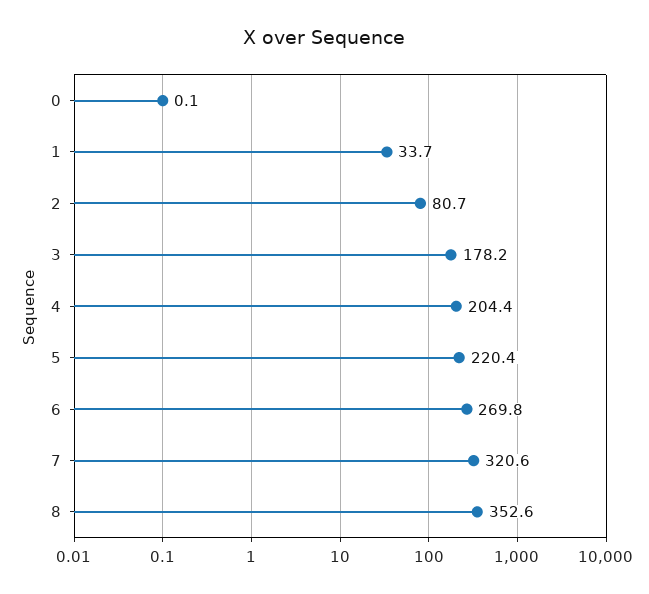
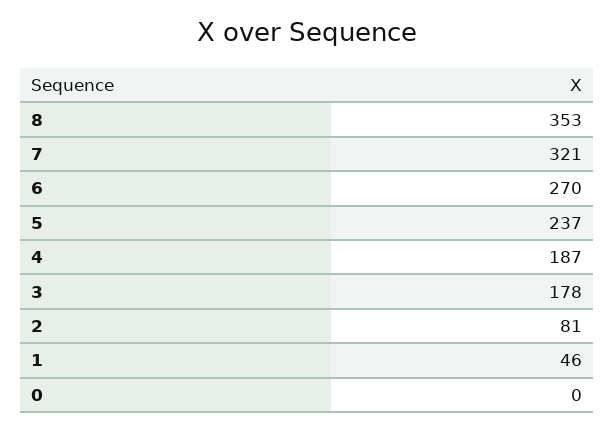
  {
    "0": 0.1,
-   "1": 33.7,
+   "1": 46,
    "2": 80.7,
    "3": 178.2,
-   "4": 204.4,
+   "4": 187,
-   "5": 220.4,
+   "5": 237,
    "6": 269.8,
    "7": 320.6,
    "8": 352.6
  }

